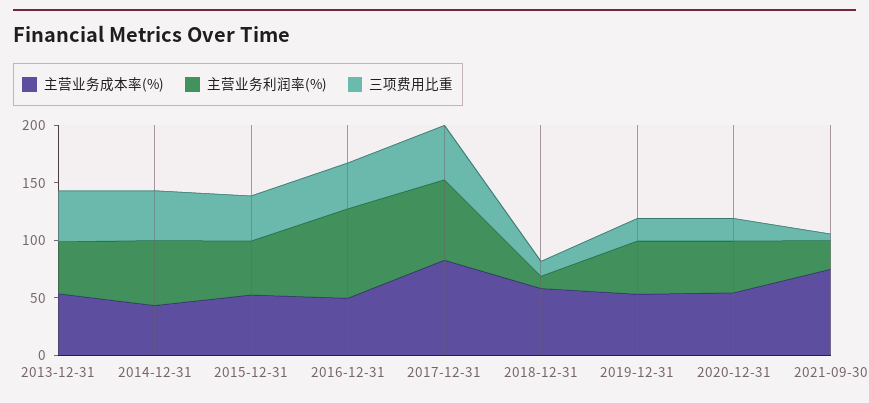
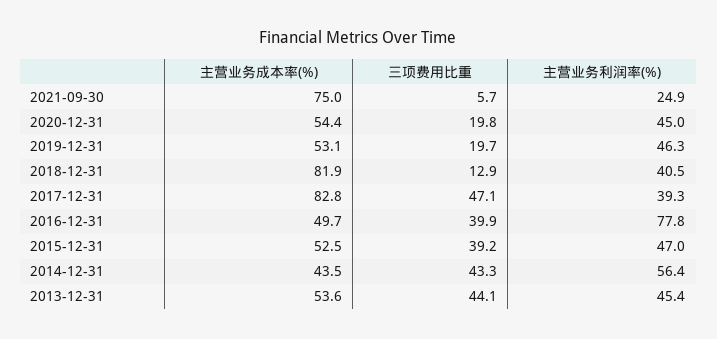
  {
    "主营业务成本率(%)": {
      "2013-12-31": 53.6,
      "2014-12-31": 43.5,
      "2015-12-31": 52.5,
      "2016-12-31": 49.7,
      "2017-12-31": 82.8,
-     "2018-12-31": 60,
+     "2018-12-31": 81.9,
      "2019-12-31": 53.1,
      "2020-12-31": 54.4,
      "2021-09-30": 75
    },
    "主营业务利润率(%)": {
      "2013-12-31": 45.4,
      "2014-12-31": 56.4,
      "2015-12-31": 47,
      "2016-12-31": 77.8,
-     "2017-12-31": 70,
+     "2017-12-31": 39.3,
-     "2018-12-31": 10,
+     "2018-12-31": 40.5,
      "2019-12-31": 46.3,
      "2020-12-31": 45,
      "2021-09-30": 24.9
    },
    "三项费用比重": {
      "2013-12-31": 44.1,
      "2014-12-31": 43.3,
      "2015-12-31": 39.2,
      "2016-12-31": 39.9,
      "2017-12-31": 47.1,
      "2018-12-31": 12.9,
      "2019-12-31": 19.7,
      "2020-12-31": 19.8,
      "2021-09-30": 5.7
    }
  }

